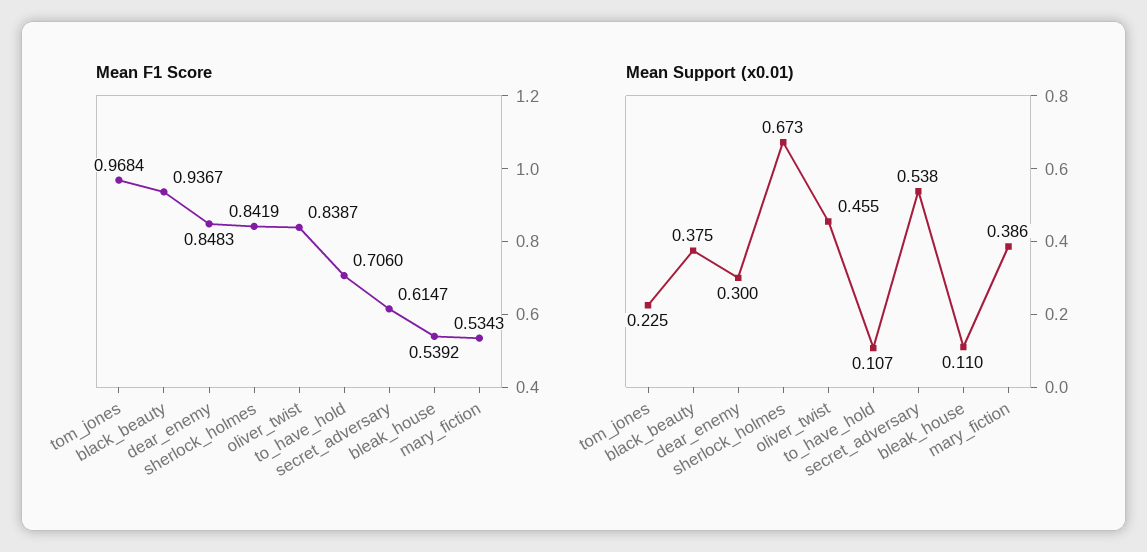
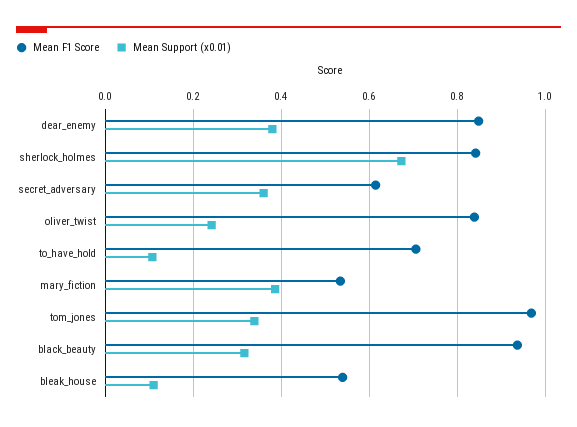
  {
    "Mean F1 Score": {
      "tom_jones": 0.9684,
      "black_beauty": 0.9367,
      "dear_enemy": 0.8483,
      "sherlock_holmes": 0.8419,
      "oliver_twist": 0.8387,
      "to_have_hold": 0.706,
      "secret_adversary": 0.6147,
      "bleak_house": 0.5392,
      "mary_fiction": 0.5343
    },
    "Mean Support (x0.01)": {
-     "tom_jones": 0.225,
+     "tom_jones": 0.34,
-     "black_beauty": 0.375,
+     "black_beauty": 0.32,
-     "dear_enemy": 0.3,
+     "dear_enemy": 0.38,
      "sherlock_holmes": 0.673,
-     "oliver_twist": 0.455,
+     "oliver_twist": 0.24,
      "to_have_hold": 0.107,
-     "secret_adversary": 0.538,
+     "secret_adversary": 0.36,
      "bleak_house": 0.11,
      "mary_fiction": 0.386
    }
  }

